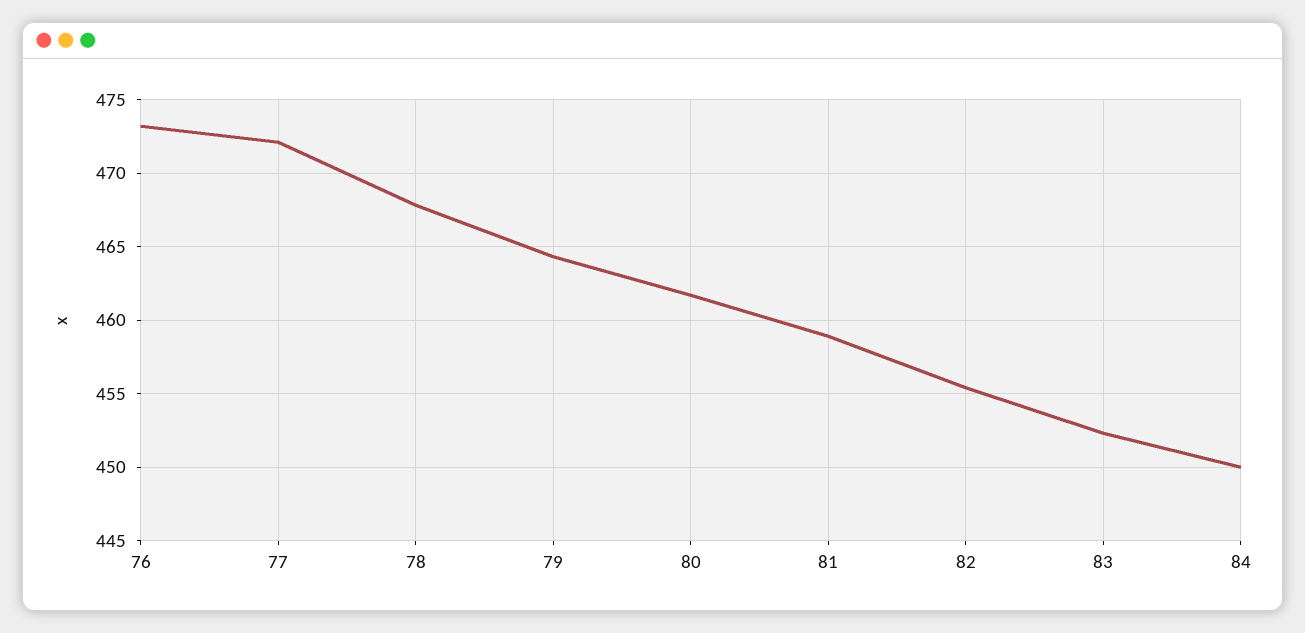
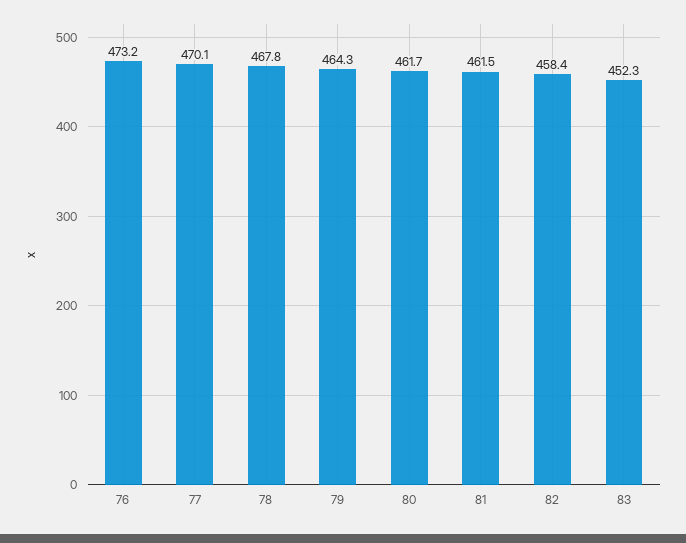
  {
    "76": 473.2,
-   "77": 472,
+   "77": 470.1,
    "78": 467.8,
    "79": 464.3,
    "80": 461.7,
-   "81": 459,
+   "81": 461.5,
-   "82": 455.5,
+   "82": 458.4,
-   "83": 452.3,
+   "83": 452.3
-   "84": 450
  }

